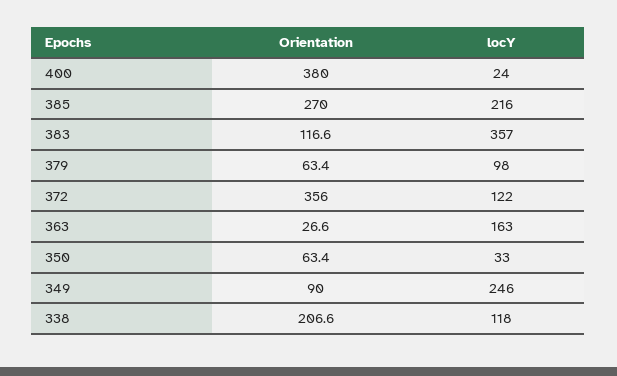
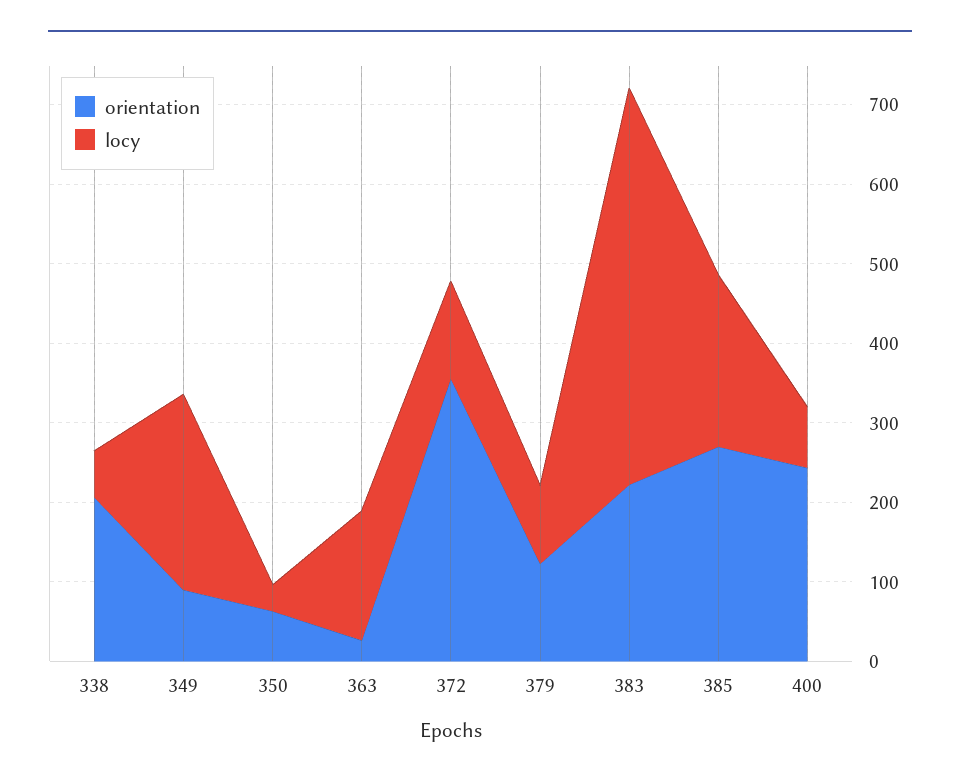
  {
    "Orientation": {
-     "400": 380,
+     "400": 240,
      "385": 270,
-     "383": 116.6,
+     "383": 220,
-     "379": 63.4,
+     "379": 120,
      "372": 356,
      "363": 26.6,
      "350": 63.4,
      "349": 90,
      "338": 206.6
    },
    "locY": {
-     "400": 24,
+     "400": 80,
      "385": 216,
-     "383": 357,
+     "383": 500,
      "379": 98,
      "372": 122,
      "363": 163,
      "350": 33,
      "349": 246,
-     "338": 118
+     "338": 60
    }
  }

